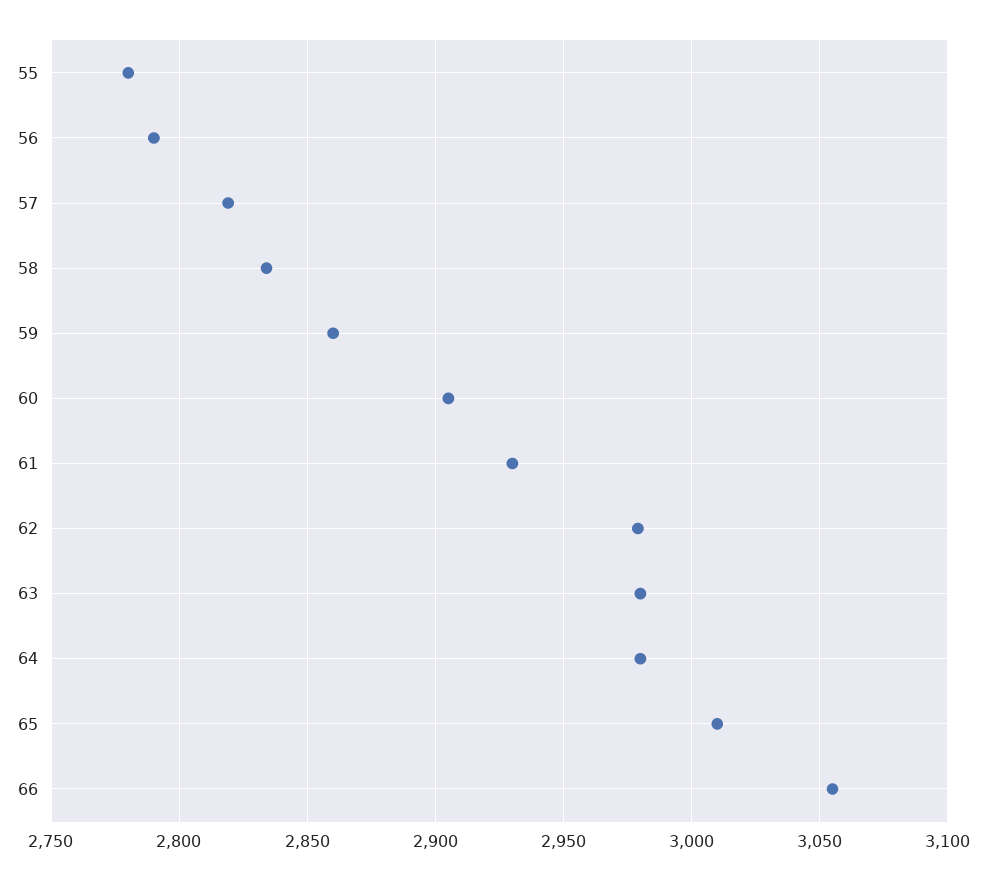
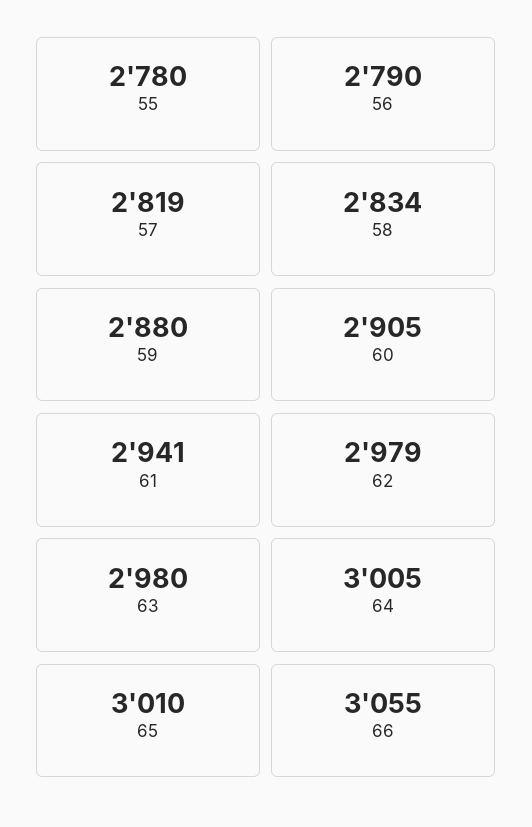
  {
    "55": 2780,
    "56": 2790,
    "57": 2819,
    "58": 2834,
-   "59": 2860,
+   "59": 2880,
    "60": 2905,
-   "61": 2930,
+   "61": 2941,
    "62": 2979,
    "63": 2980,
-   "64": 2980,
+   "64": 3005,
    "65": 3010,
    "66": 3055
  }

